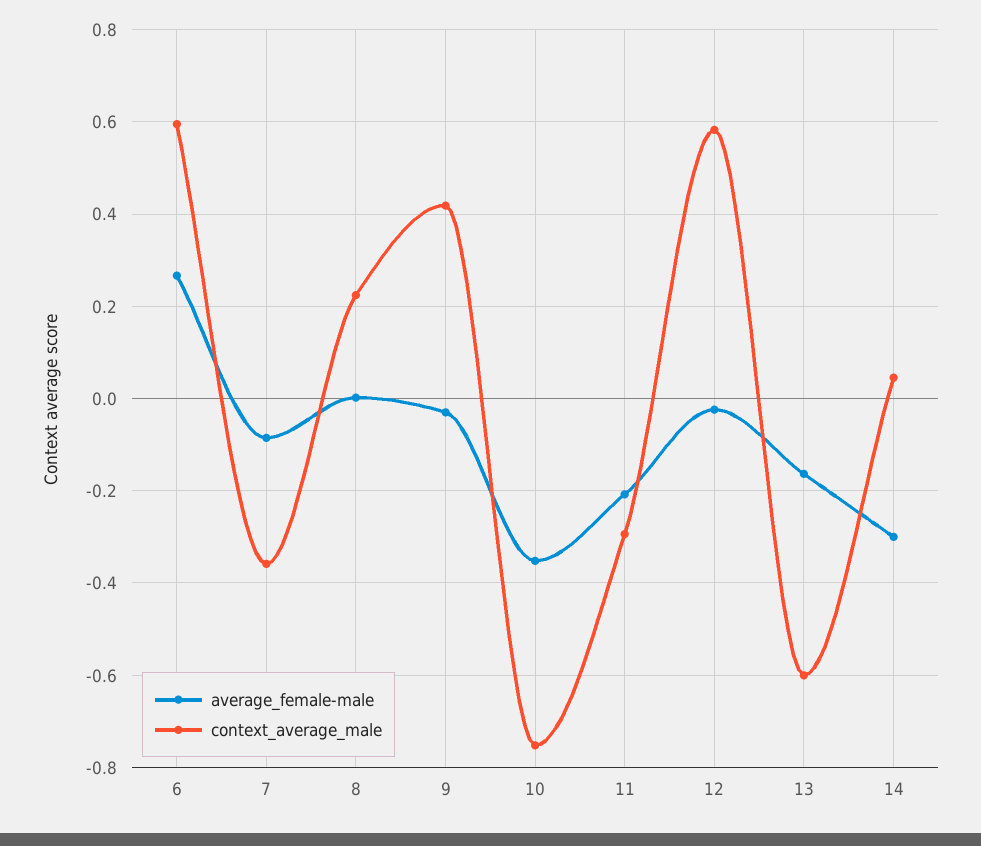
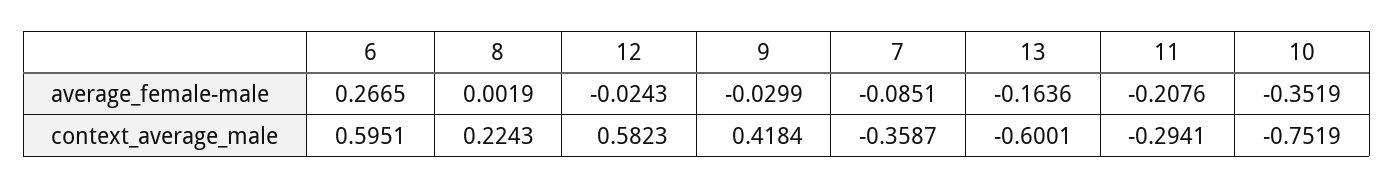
  {
    "average_female-male": {
      "6": 0.2665,
      "7": -0.0851,
      "8": 0.0019,
      "9": -0.0299,
      "10": -0.3519,
      "11": -0.2076,
      "12": -0.0243,
-     "13": -0.1636,
+     "13": -0.1636
-     "14": -0.3
    },
    "context_average_male": {
      "6": 0.5951,
      "7": -0.3587,
      "8": 0.2243,
      "9": 0.4184,
      "10": -0.7519,
      "11": -0.2941,
      "12": 0.5823,
-     "13": -0.6001,
+     "13": -0.6001
-     "14": 0.04
    }
  }

